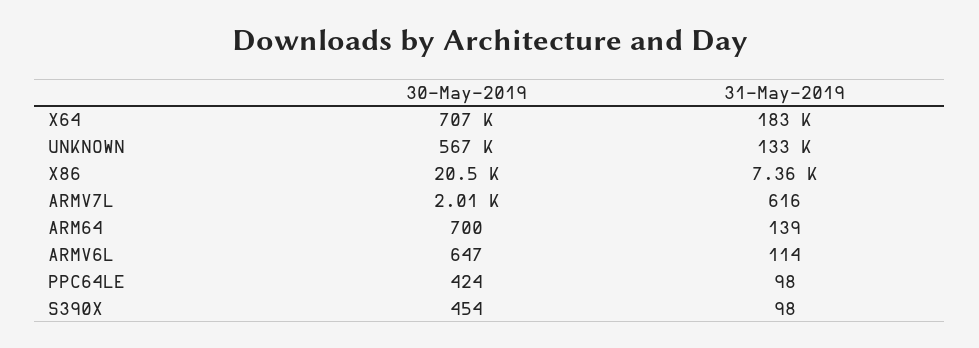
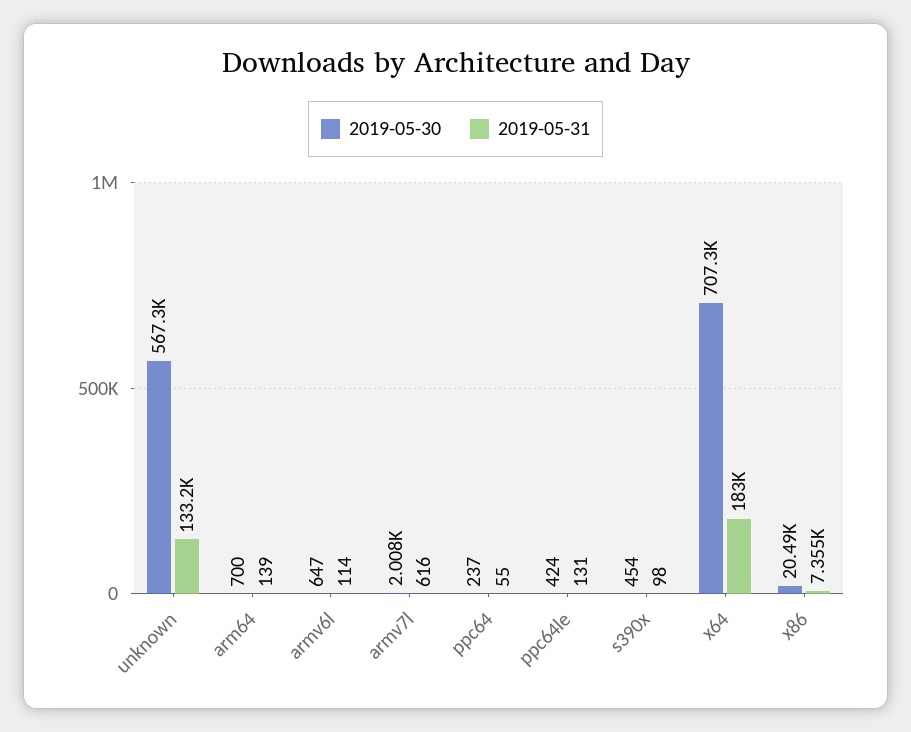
  {
    "30-May-2019": {
      "X64": 707300,
      "UNKNOWN": 567300,
      "X86": 20490,
      "ARMV7L": 2008,
      "ARM64": 700,
      "ARMV6L": 647,
      "PPC64LE": 424,
-     "S390X": 454
+     "S390X": 454,
+     "ppc64": 237
    },
    "31-May-2019": {
      "X64": 183000,
      "UNKNOWN": 133200,
      "X86": 7355,
      "ARMV7L": 616,
      "ARM64": 139,
      "ARMV6L": 114,
-     "PPC64LE": 98,
+     "PPC64LE": 131,
-     "S390X": 98
+     "S390X": 98,
+     "ppc64": 55
    }
  }

